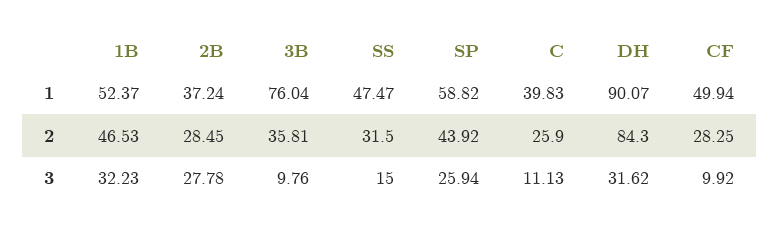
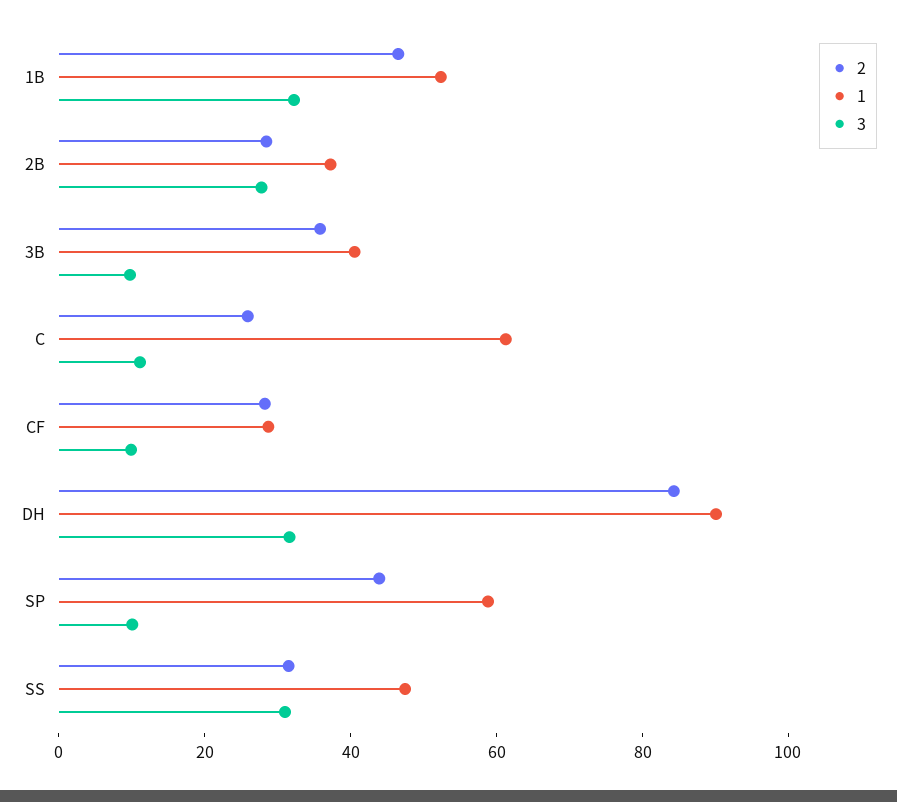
  {
    "1": {
      "1B": 52.37,
      "2B": 37.24,
-     "3B": 76.04,
+     "3B": 40,
      "SS": 47.47,
      "SP": 58.82,
-     "C": 39.83,
+     "C": 60,
      "DH": 90.07,
-     "CF": 49.94
+     "CF": 30
    },
    "2": {
      "1B": 46.53,
      "2B": 28.45,
      "3B": 35.81,
      "SS": 31.5,
      "SP": 43.92,
      "C": 25.9,
      "DH": 84.3,
      "CF": 28.25
    },
    "3": {
      "1B": 32.23,
      "2B": 27.78,
      "3B": 9.76,
-     "SS": 15,
+     "SS": 30,
-     "SP": 25.94,
+     "SP": 10,
      "C": 11.13,
      "DH": 31.62,
      "CF": 9.92
    }
  }

